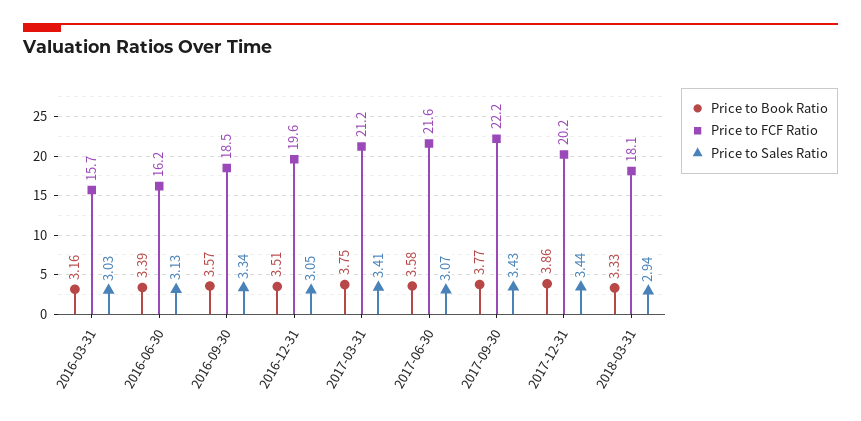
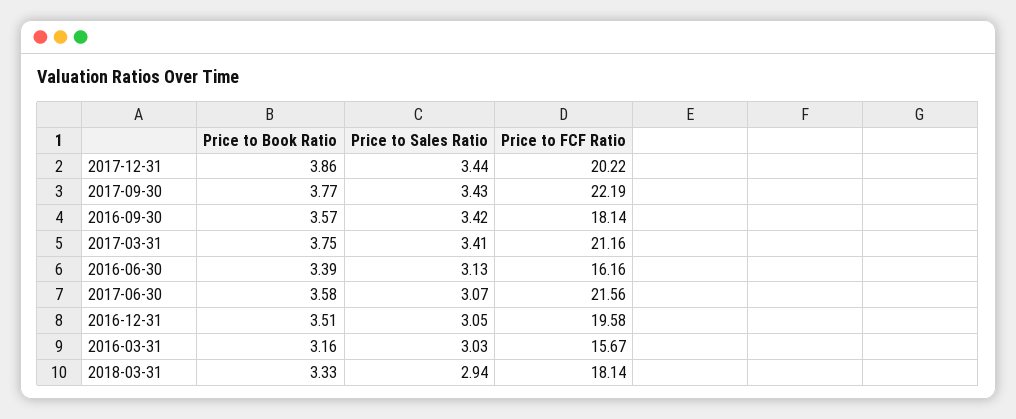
  {
    "Price to Book Ratio": {
      "2016-03-31": 3.16,
      "2016-06-30": 3.39,
      "2016-09-30": 3.57,
      "2016-12-31": 3.51,
      "2017-03-31": 3.75,
      "2017-06-30": 3.58,
      "2017-09-30": 3.77,
      "2017-12-31": 3.86,
      "2018-03-31": 3.33
    },
    "Price to FCF Ratio": {
      "2016-03-31": 15.67,
      "2016-06-30": 16.16,
-     "2016-09-30": 18.5,
+     "2016-09-30": 18.14,
      "2016-12-31": 19.58,
      "2017-03-31": 21.16,
      "2017-06-30": 21.56,
      "2017-09-30": 22.19,
      "2017-12-31": 20.22,
      "2018-03-31": 18.14
    },
    "Price to Sales Ratio": {
      "2016-03-31": 3.03,
      "2016-06-30": 3.13,
-     "2016-09-30": 3.34,
+     "2016-09-30": 3.42,
      "2016-12-31": 3.05,
      "2017-03-31": 3.41,
      "2017-06-30": 3.07,
      "2017-09-30": 3.43,
      "2017-12-31": 3.44,
      "2018-03-31": 2.94
    }
  }

